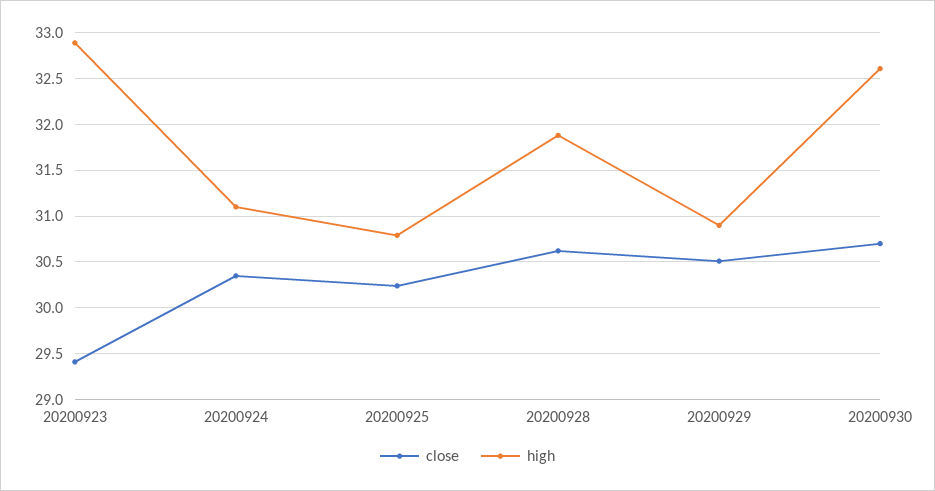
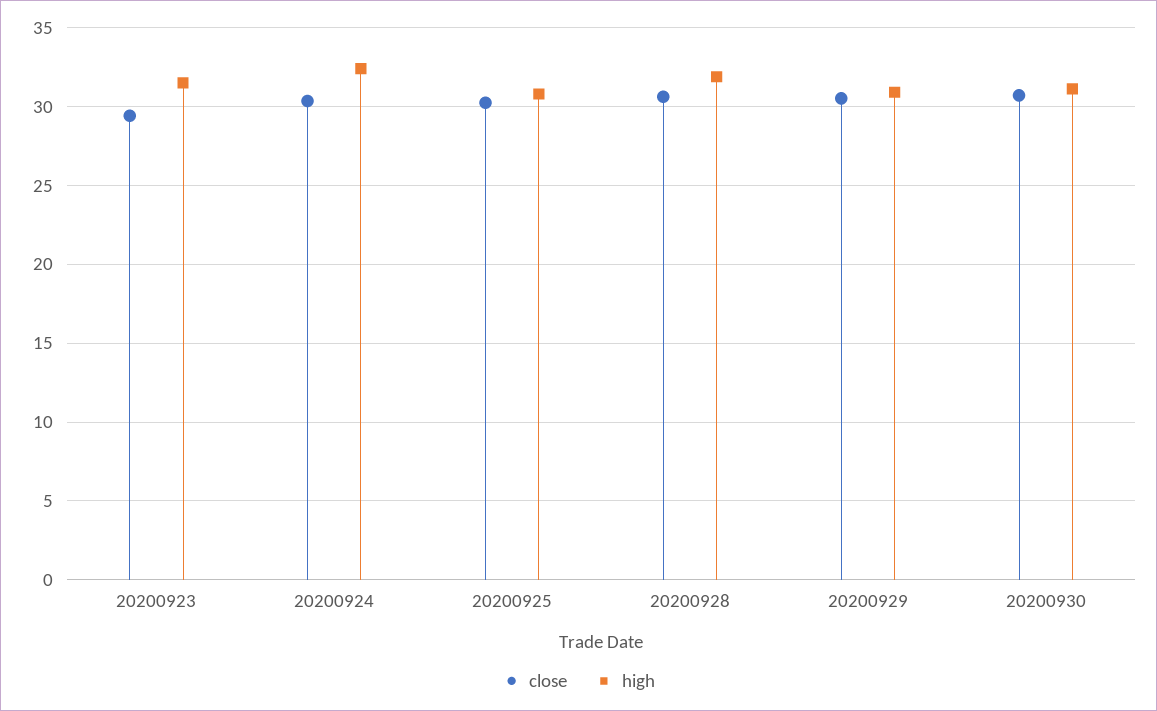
  {
    "close": {
      "20200923": 29.4,
      "20200924": 30.4,
      "20200925": 30.2,
      "20200928": 30.6,
      "20200929": 30.5,
      "20200930": 30.7
    },
    "high": {
-     "20200923": 32.9,
+     "20200923": 31.5,
-     "20200924": 31.1,
+     "20200924": 32.5,
      "20200925": 30.8,
      "20200928": 31.9,
      "20200929": 30.9,
-     "20200930": 32.6
+     "20200930": 31
    }
  }

